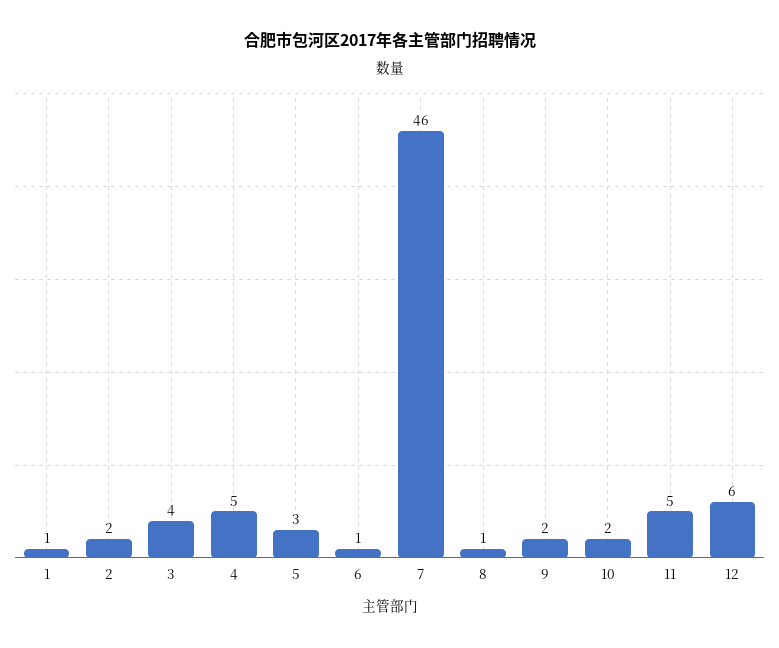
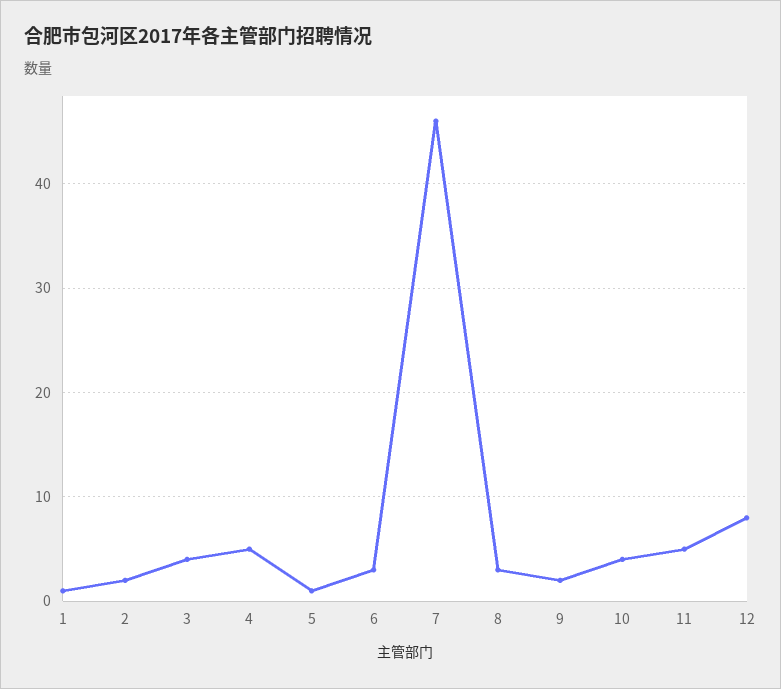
  {
    "1": 1,
    "2": 2,
    "3": 4,
    "4": 5,
-   "5": 3,
+   "5": 1,
-   "6": 1,
+   "6": 3,
    "7": 46,
-   "8": 1,
+   "8": 3,
    "9": 2,
-   "10": 2,
+   "10": 4,
    "11": 5,
-   "12": 6
+   "12": 8
  }

